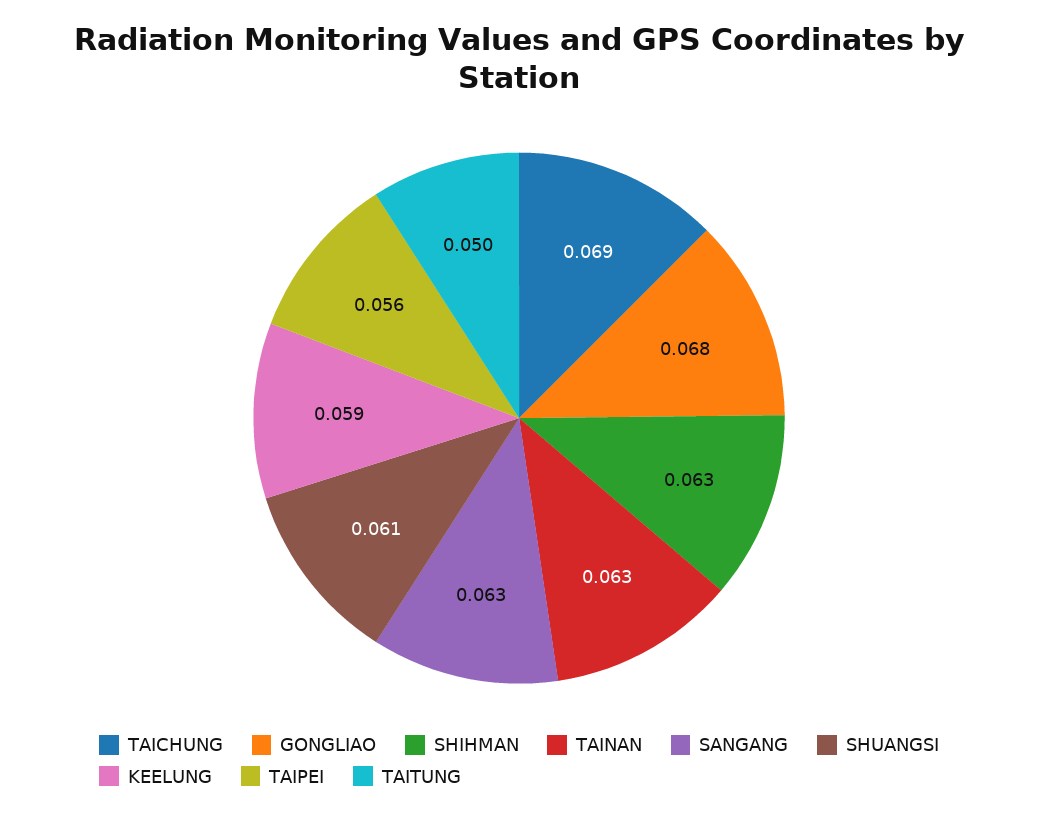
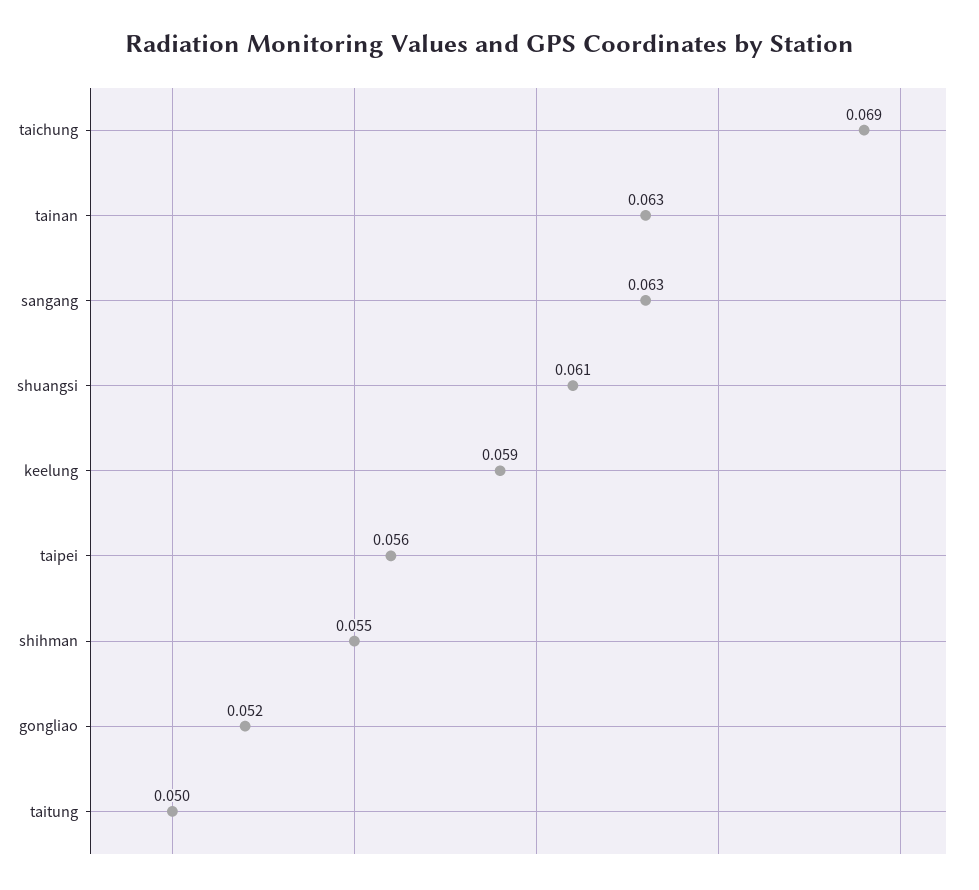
  {
    "TAICHUNG": 0.069,
-   "GONGLIAO": 0.068,
+   "GONGLIAO": 0.052,
-   "SHIHMAN": 0.063,
+   "SHIHMAN": 0.055,
    "TAINAN": 0.063,
    "SANGANG": 0.063,
    "SHUANGSI": 0.061,
    "KEELUNG": 0.059,
    "TAIPEI": 0.056,
    "TAITUNG": 0.05
  }

